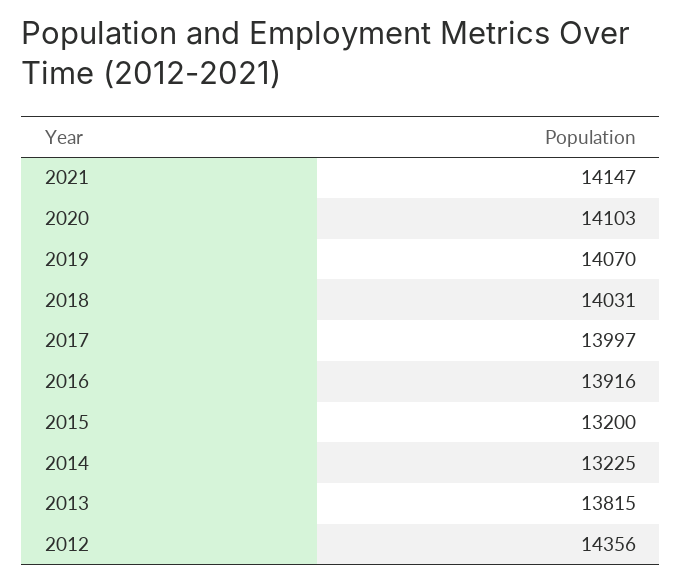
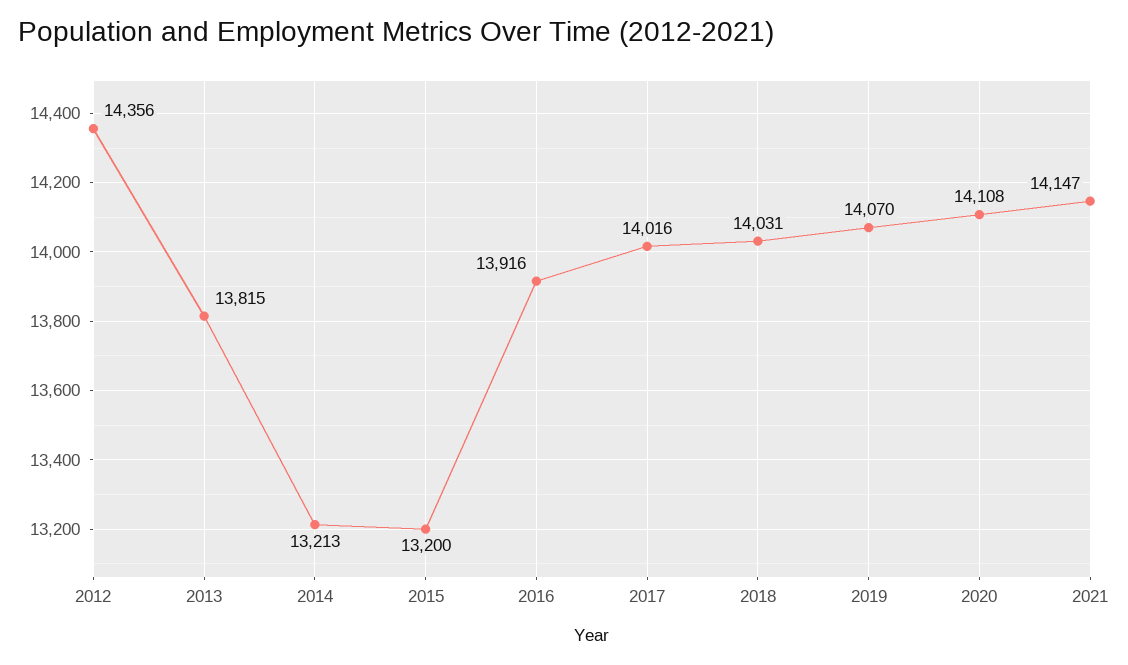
  {
    "2021": 14147,
-   "2020": 14103,
+   "2020": 14108,
    "2019": 14070,
    "2018": 14031,
-   "2017": 13997,
+   "2017": 14016,
    "2016": 13916,
    "2015": 13200,
-   "2014": 13225,
+   "2014": 13213,
    "2013": 13815,
    "2012": 14356
  }

